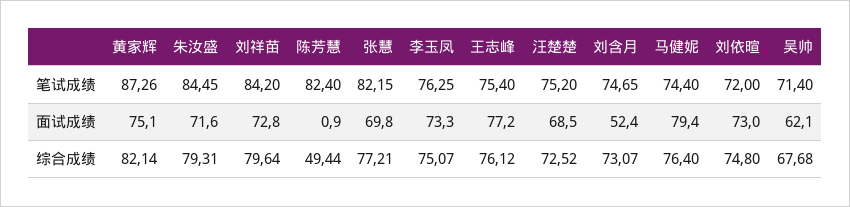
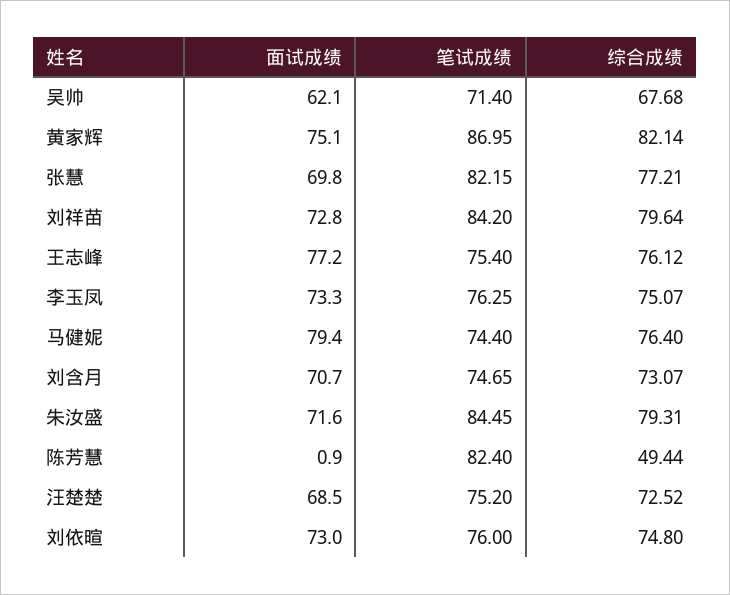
  {
    "黄家辉": {
-     "笔试成绩": 87.26,
+     "笔试成绩": 86.95,
      "面试成绩": 75.1,
      "综合成绩": 82.14
    },
    "朱汝盛": {
      "笔试成绩": 84.45,
      "面试成绩": 71.6,
      "综合成绩": 79.31
    },
    "刘祥苗": {
      "笔试成绩": 84.2,
      "面试成绩": 72.8,
      "综合成绩": 79.64
    },
    "陈芳慧": {
      "笔试成绩": 82.4,
      "面试成绩": 0.9,
      "综合成绩": 49.44
    },
    "张慧": {
      "笔试成绩": 82.15,
      "面试成绩": 69.8,
      "综合成绩": 77.21
    },
    "李玉凤": {
      "笔试成绩": 76.25,
      "面试成绩": 73.3,
      "综合成绩": 75.07
    },
    "王志峰": {
      "笔试成绩": 75.4,
      "面试成绩": 77.2,
      "综合成绩": 76.12
    },
    "汪楚楚": {
      "笔试成绩": 75.2,
      "面试成绩": 68.5,
      "综合成绩": 72.52
    },
    "刘含月": {
      "笔试成绩": 74.65,
-     "面试成绩": 52.4,
+     "面试成绩": 70.7,
      "综合成绩": 73.07
    },
    "马健妮": {
      "笔试成绩": 74.4,
      "面试成绩": 79.4,
      "综合成绩": 76.4
    },
    "刘依暄": {
-     "笔试成绩": 72,
+     "笔试成绩": 76,
      "面试成绩": 73,
      "综合成绩": 74.8
    },
    "吴帅": {
      "笔试成绩": 71.4,
      "面试成绩": 62.1,
      "综合成绩": 67.68
    }
  }

